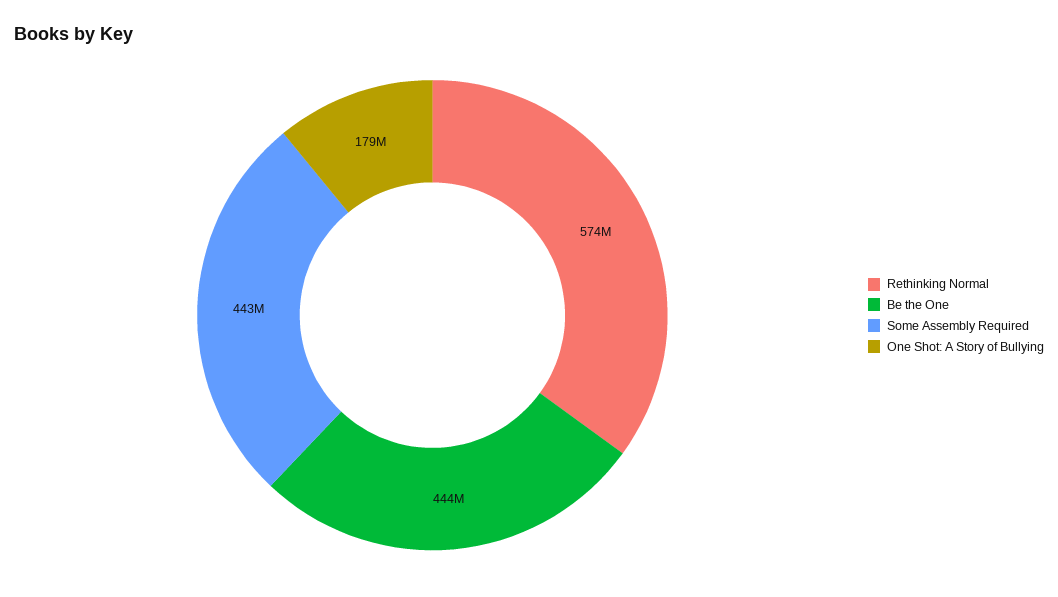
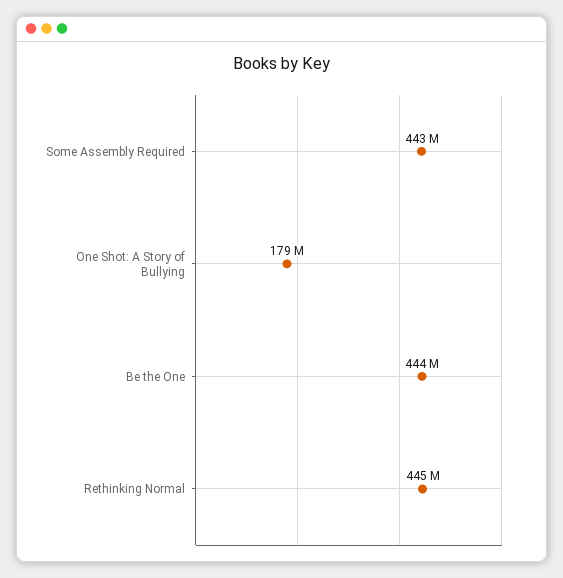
  {
-   "Rethinking Normal": 574000000,
+   "Rethinking Normal": 445000000,
    "Be the One": 444000000,
    "Some Assembly Required": 443000000,
    "One Shot: A Story of Bullying": 179000000
  }

